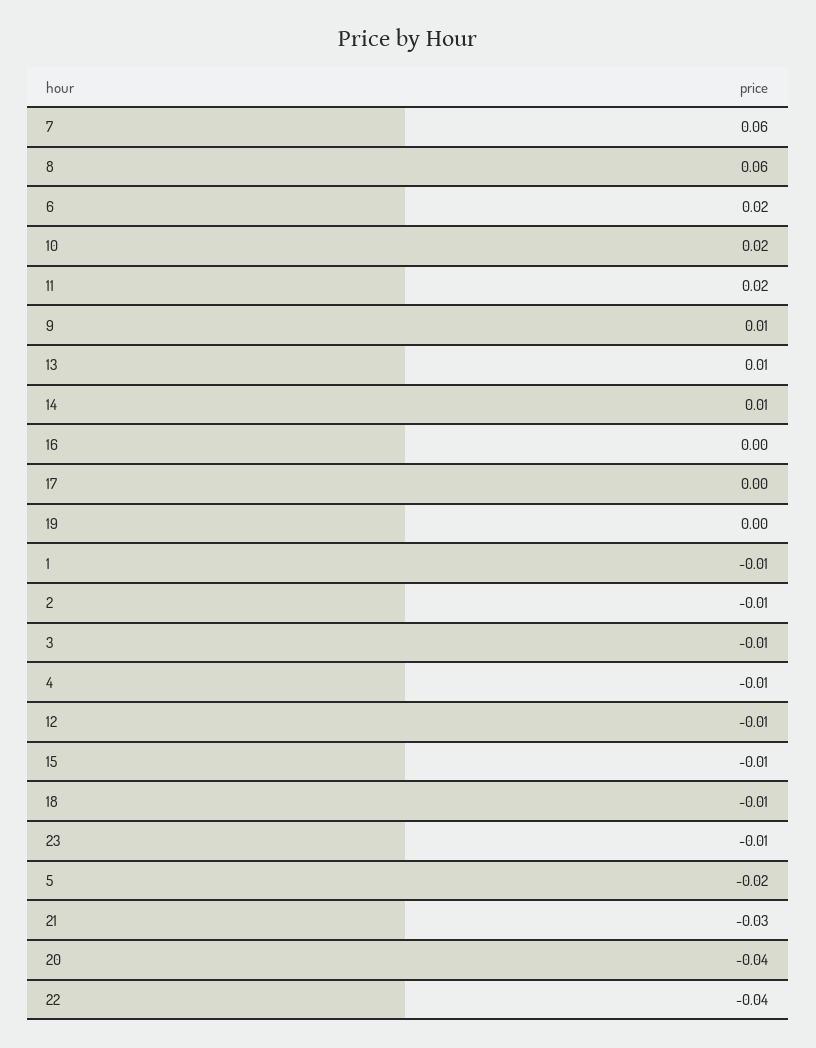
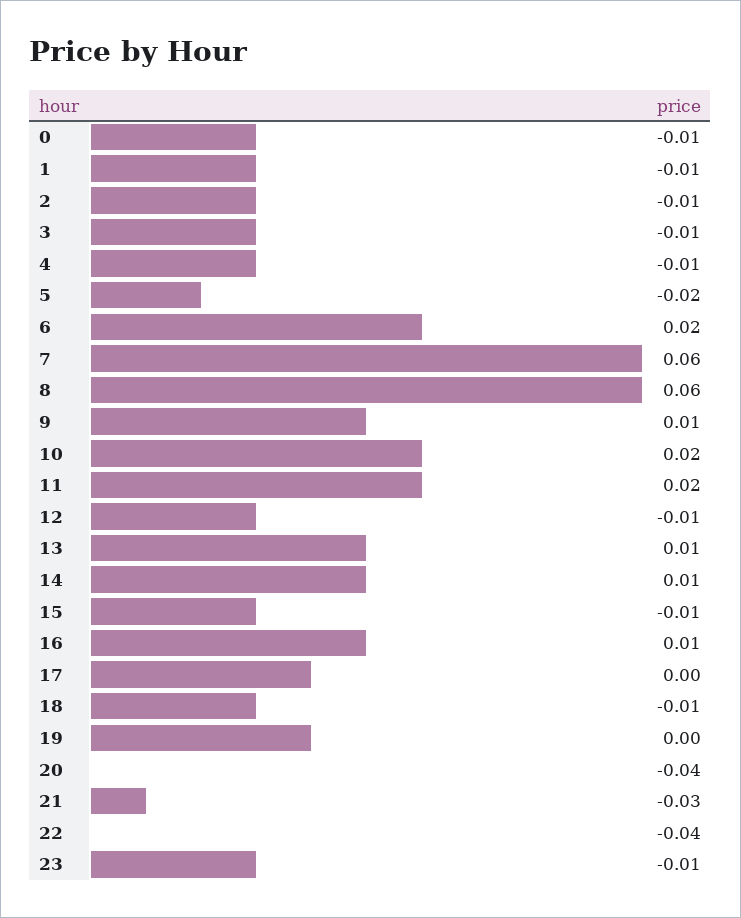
  {
    "7": 0.06,
    "8": 0.06,
    "6": 0.02,
    "10": 0.02,
    "11": 0.02,
    "9": 0.01,
    "13": 0.01,
    "14": 0.01,
-   "16": 0,
+   "16": 0.01,
    "17": 0,
    "19": 0,
    "1": -0.01,
    "2": -0.01,
    "3": -0.01,
    "4": -0.01,
    "12": -0.01,
    "15": -0.01,
    "18": -0.01,
    "23": -0.01,
    "5": -0.02,
    "21": -0.03,
    "20": -0.04,
-   "22": -0.04
+   "22": -0.04,
+   "0": -0.01
  }

